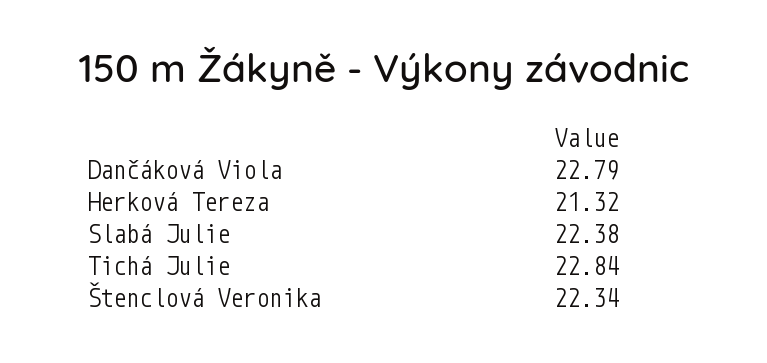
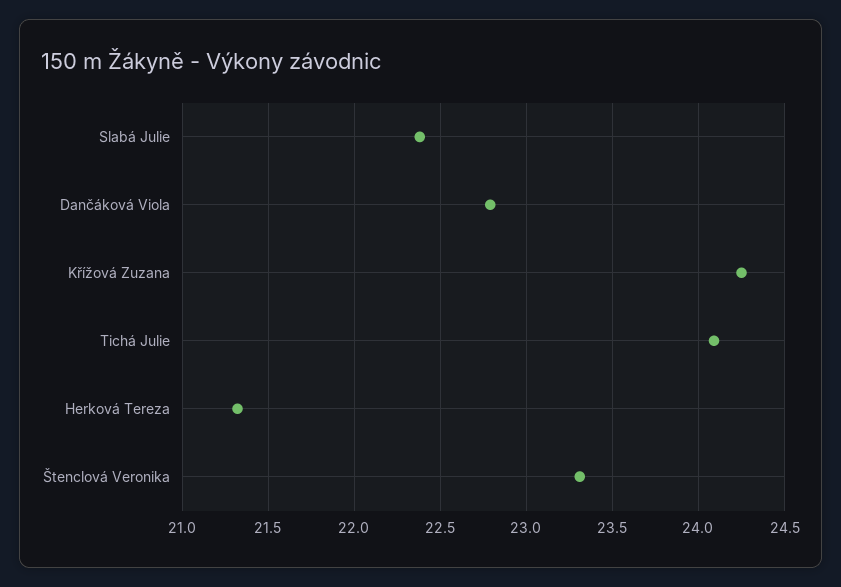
  {
    "Dančáková Viola": 22.79,
    "Herková Tereza": 21.32,
    "Slabá Julie": 22.38,
-   "Tichá Julie": 22.84,
+   "Tichá Julie": 24.1,
-   "Štenclová Veronika": 22.34
+   "Štenclová Veronika": 23.3,
+   "Křížová Zuzana": 24.25
  }

